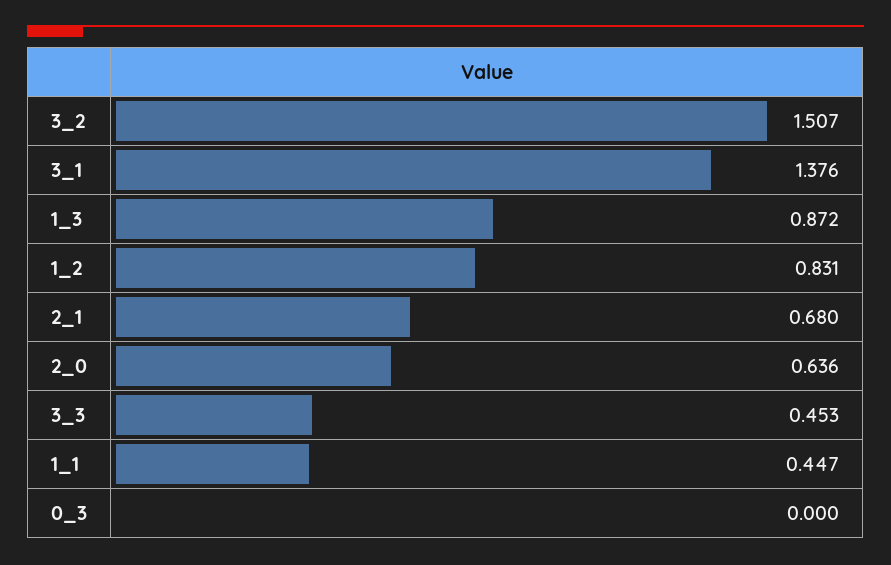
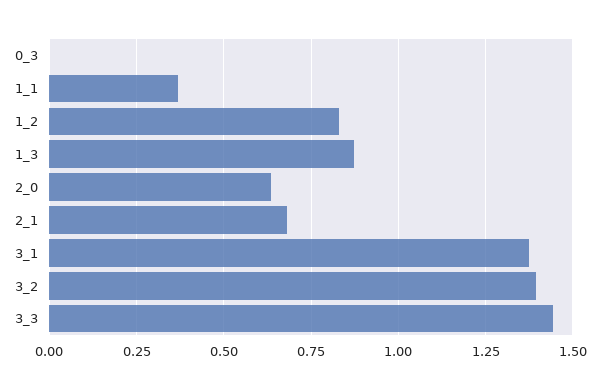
  {
-   "3_2": 1.507,
+   "3_2": 1.4,
    "3_1": 1.376,
    "1_3": 0.872,
    "1_2": 0.831,
    "2_1": 0.68,
    "2_0": 0.636,
-   "3_3": 0.453,
+   "3_3": 1.45,
-   "1_1": 0.447,
+   "1_1": 0.375,
    "0_3": 0
  }

